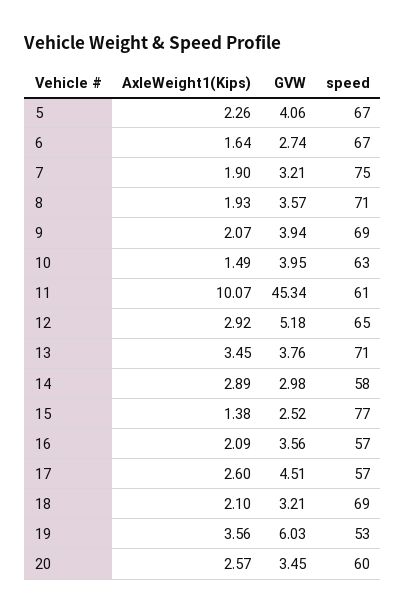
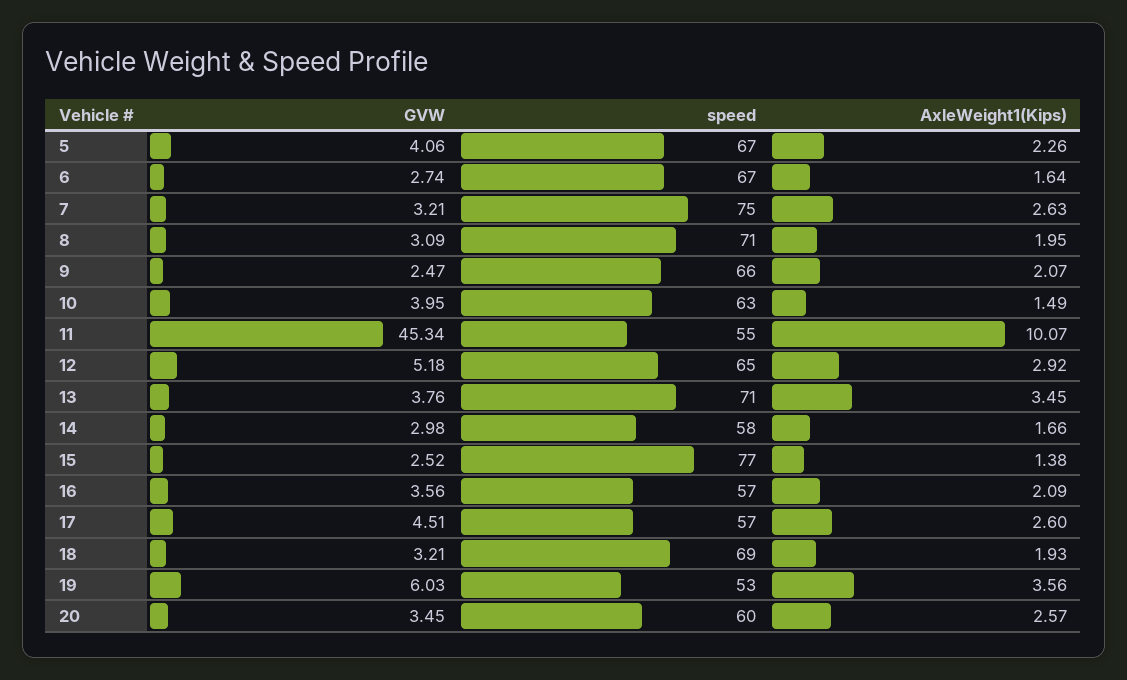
  {
    "AxleWeight1(Kips)": {
      "5": 2.26,
      "6": 1.64,
-     "7": 1.9,
+     "7": 2.63,
-     "8": 1.93,
+     "8": 1.95,
      "9": 2.07,
      "10": 1.49,
      "11": 10.07,
      "12": 2.92,
      "13": 3.45,
-     "14": 2.89,
+     "14": 1.66,
      "15": 1.38,
      "16": 2.09,
      "17": 2.6,
-     "18": 2.1,
+     "18": 1.93,
      "19": 3.56,
      "20": 2.57
    },
    "GVW": {
      "5": 4.06,
      "6": 2.74,
      "7": 3.21,
-     "8": 3.57,
+     "8": 3.09,
-     "9": 3.94,
+     "9": 2.47,
      "10": 3.95,
      "11": 45.34,
      "12": 5.18,
      "13": 3.76,
      "14": 2.98,
      "15": 2.52,
      "16": 3.56,
      "17": 4.51,
      "18": 3.21,
      "19": 6.03,
      "20": 3.45
    },
    "speed": {
      "5": 67,
      "6": 67,
      "7": 75,
      "8": 71,
-     "9": 69,
+     "9": 66,
      "10": 63,
-     "11": 61,
+     "11": 55,
      "12": 65,
      "13": 71,
      "14": 58,
      "15": 77,
      "16": 57,
      "17": 57,
      "18": 69,
      "19": 53,
      "20": 60
    }
  }

